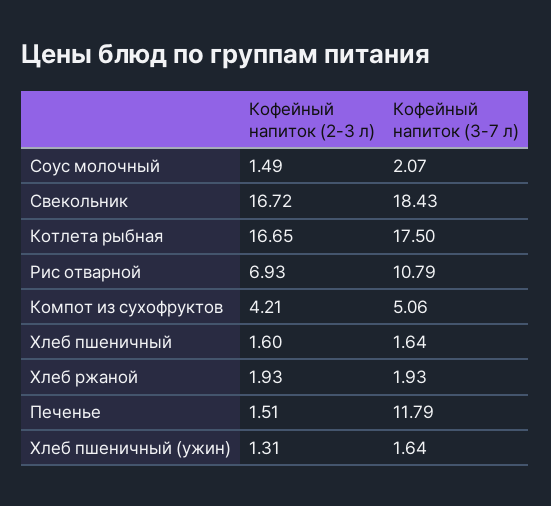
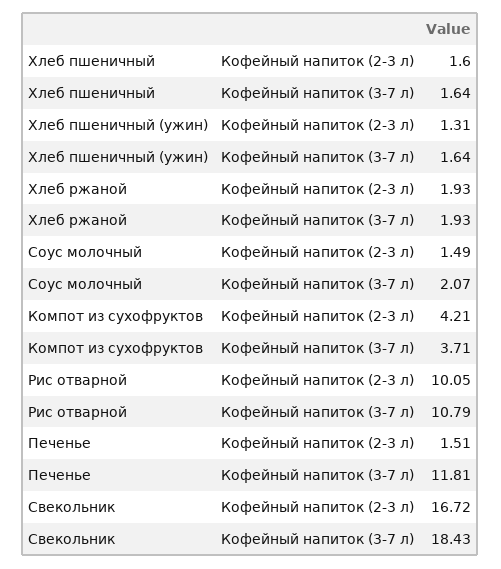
  {
    "Кофейный напиток (2-3 л)": {
      "Соус молочный": 1.49,
      "Свекольник": 16.72,
-     "Котлета рыбная": 16.65,
-     "Рис отварной": 6.93,
+     "Рис отварной": 10.05,
      "Компот из сухофруктов": 4.21,
      "Хлеб пшеничный": 1.6,
      "Хлеб ржаной": 1.93,
      "Печенье": 1.51,
      "Хлеб пшеничный (ужин)": 1.31
    },
    "Кофейный напиток (3-7 л)": {
      "Соус молочный": 2.07,
      "Свекольник": 18.43,
-     "Котлета рыбная": 17.5,
      "Рис отварной": 10.79,
-     "Компот из сухофруктов": 5.06,
+     "Компот из сухофруктов": 3.71,
      "Хлеб пшеничный": 1.64,
      "Хлеб ржаной": 1.93,
-     "Печенье": 11.79,
+     "Печенье": 11.81,
      "Хлеб пшеничный (ужин)": 1.64
    }
  }

